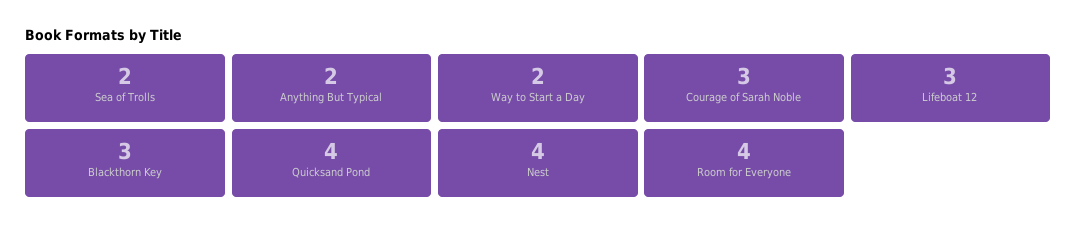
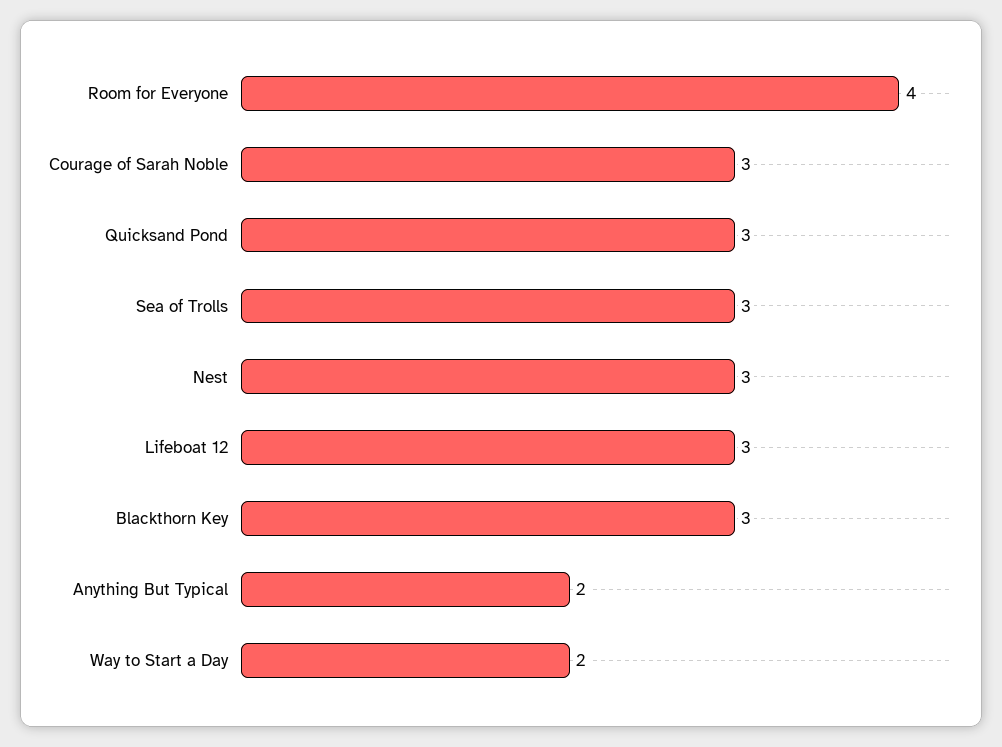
  {
-   "Sea of Trolls": 2,
+   "Sea of Trolls": 3,
    "Anything But Typical": 2,
    "Way to Start a Day": 2,
    "Courage of Sarah Noble": 3,
    "Lifeboat 12": 3,
    "Blackthorn Key": 3,
-   "Quicksand Pond": 4,
+   "Quicksand Pond": 3,
-   "Nest": 4,
+   "Nest": 3,
    "Room for Everyone": 4
  }

